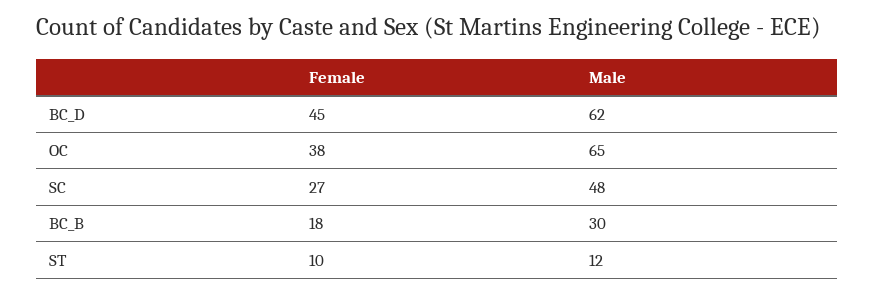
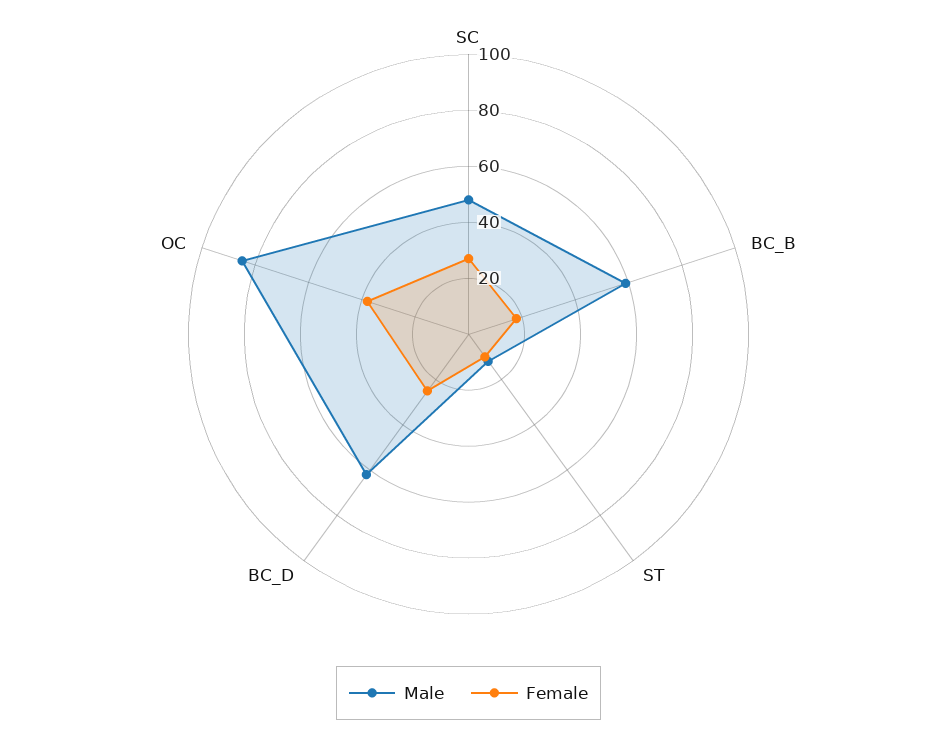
  {
    "Female": {
-     "BC_D": 45,
+     "BC_D": 25,
      "OC": 38,
      "SC": 27,
      "BC_B": 18,
      "ST": 10
    },
    "Male": {
      "BC_D": 62,
-     "OC": 65,
+     "OC": 85,
      "SC": 48,
-     "BC_B": 30,
+     "BC_B": 60,
      "ST": 12
    }
  }

